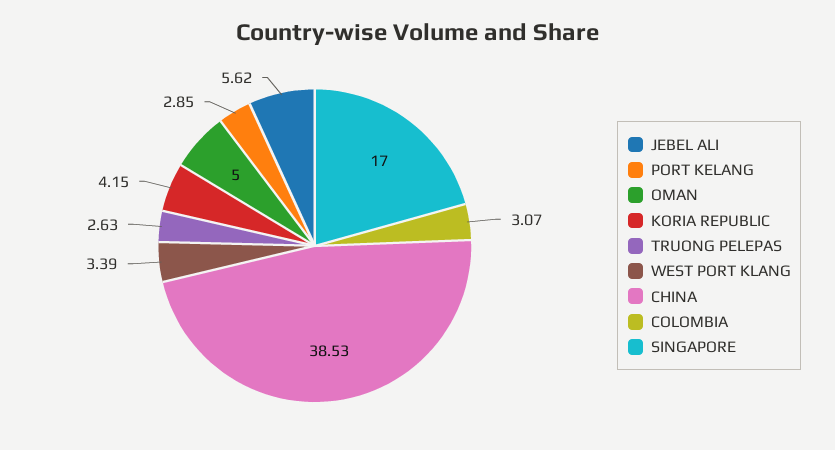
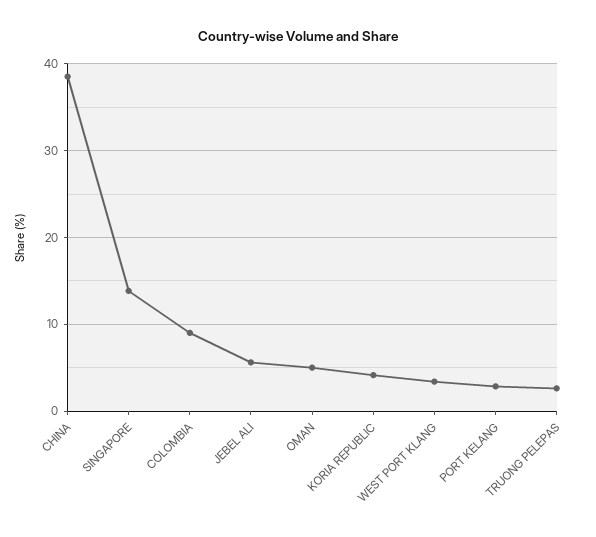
  {
    "JEBEL ALI": 5.62,
    "PORT KELANG": 2.85,
    "OMAN": 5,
    "KORIA REPUBLIC": 4.15,
    "TRUONG PELEPAS": 2.63,
    "WEST PORT KLANG": 3.39,
    "CHINA": 38.53,
-   "COLOMBIA": 3.07,
+   "COLOMBIA": 9,
-   "SINGAPORE": 17
+   "SINGAPORE": 14
  }

